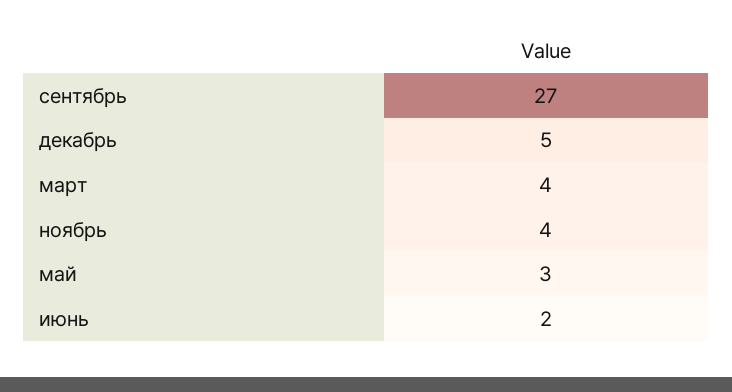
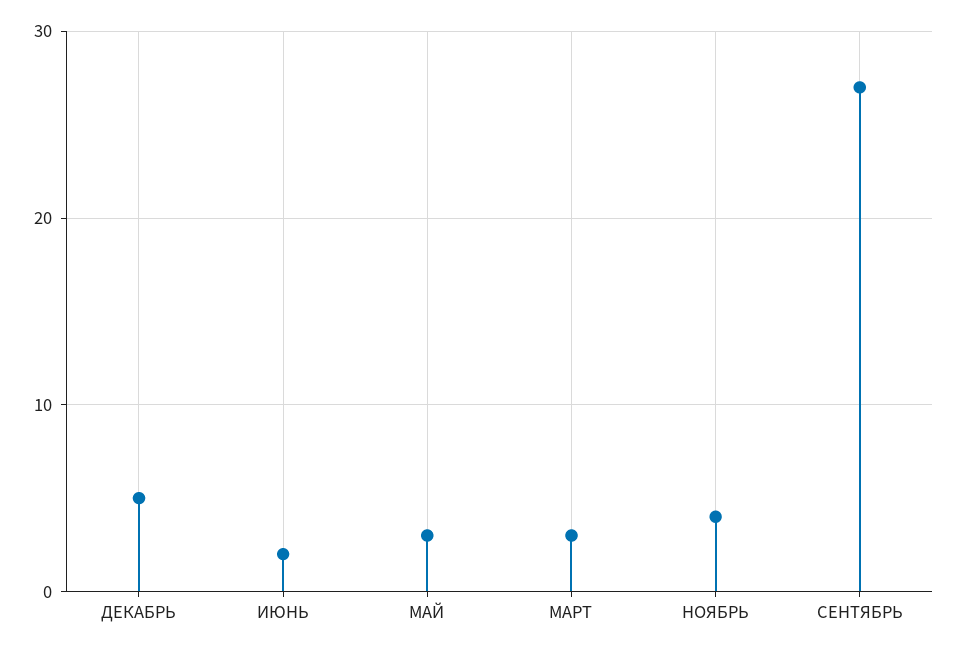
  {
    "сентябрь": 27,
    "декабрь": 5,
-   "март": 4,
+   "март": 3,
    "ноябрь": 4,
    "май": 3,
    "июнь": 2
  }

